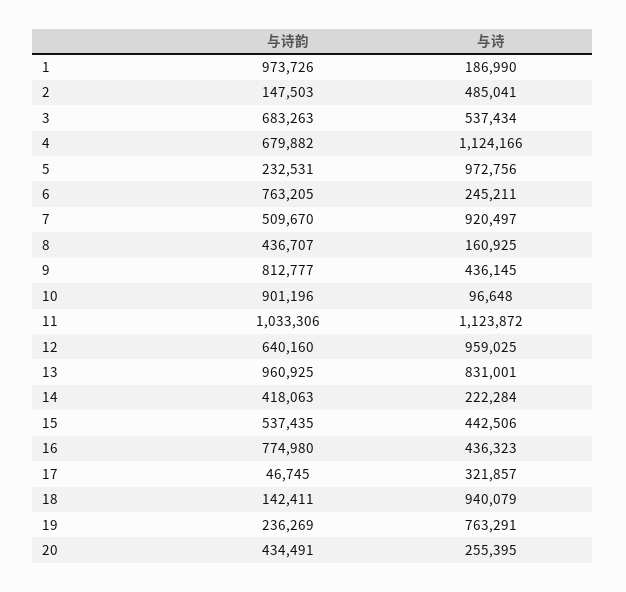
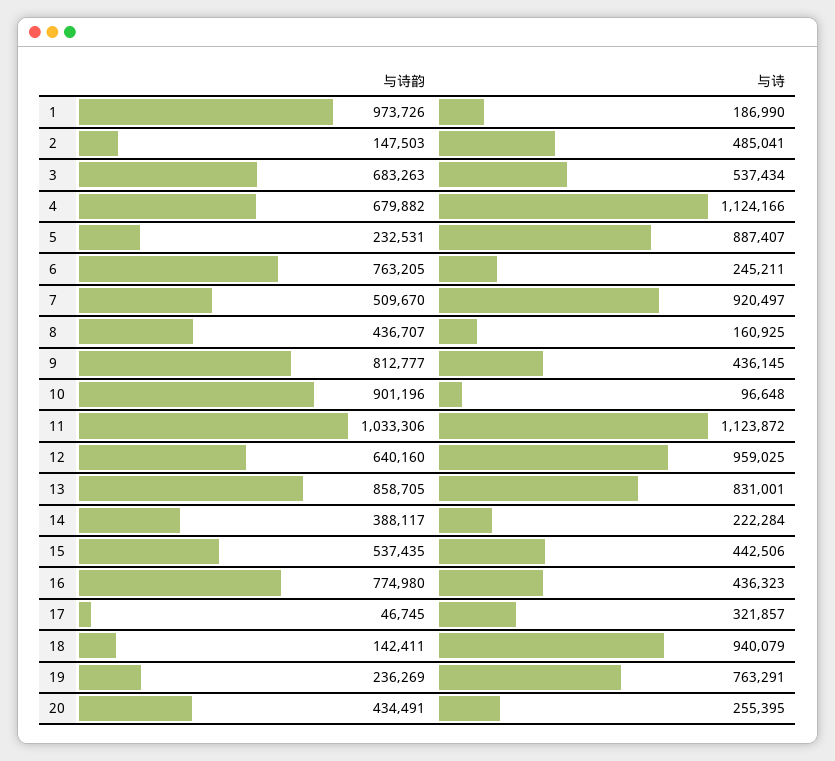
  {
    "与诗韵": {
      "1": 973726,
      "2": 147503,
      "3": 683263,
      "4": 679882,
      "5": 232531,
      "6": 763205,
      "7": 509670,
      "8": 436707,
      "9": 812777,
      "10": 901196,
      "11": 1033306,
      "12": 640160,
-     "13": 960925,
+     "13": 858705,
-     "14": 418063,
+     "14": 388117,
      "15": 537435,
      "16": 774980,
      "17": 46745,
      "18": 142411,
      "19": 236269,
      "20": 434491
    },
    "与诗": {
      "1": 186990,
      "2": 485041,
      "3": 537434,
      "4": 1124166,
-     "5": 972756,
+     "5": 887407,
      "6": 245211,
      "7": 920497,
      "8": 160925,
      "9": 436145,
      "10": 96648,
      "11": 1123872,
      "12": 959025,
      "13": 831001,
      "14": 222284,
      "15": 442506,
      "16": 436323,
      "17": 321857,
      "18": 940079,
      "19": 763291,
      "20": 255395
    }
  }

